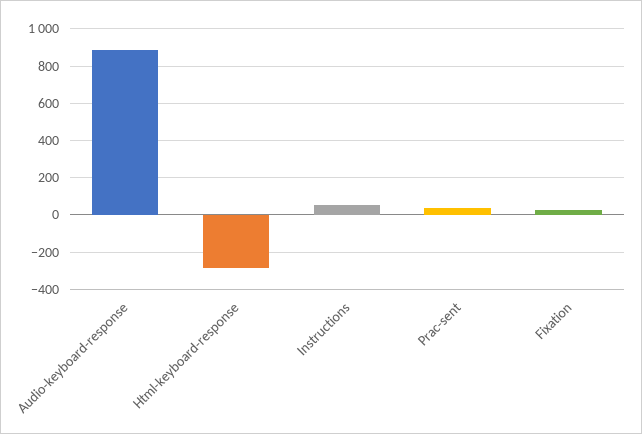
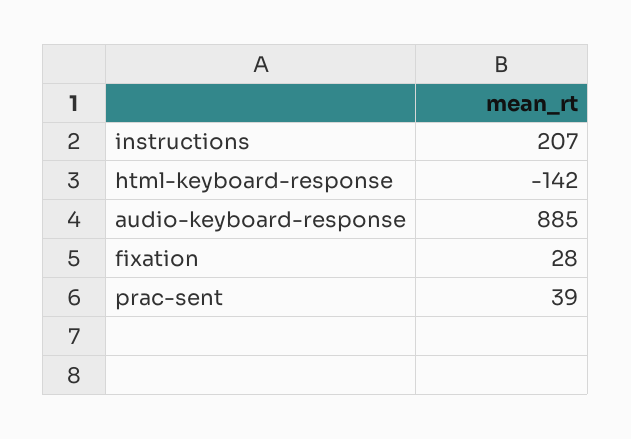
  {
    "Audio-keyboard-response": 885,
-   "Html-keyboard-response": -300,
+   "Html-keyboard-response": -142,
-   "Instructions": 50,
+   "Instructions": 207,
    "Prac-sent": 39,
    "Fixation": 28
  }

